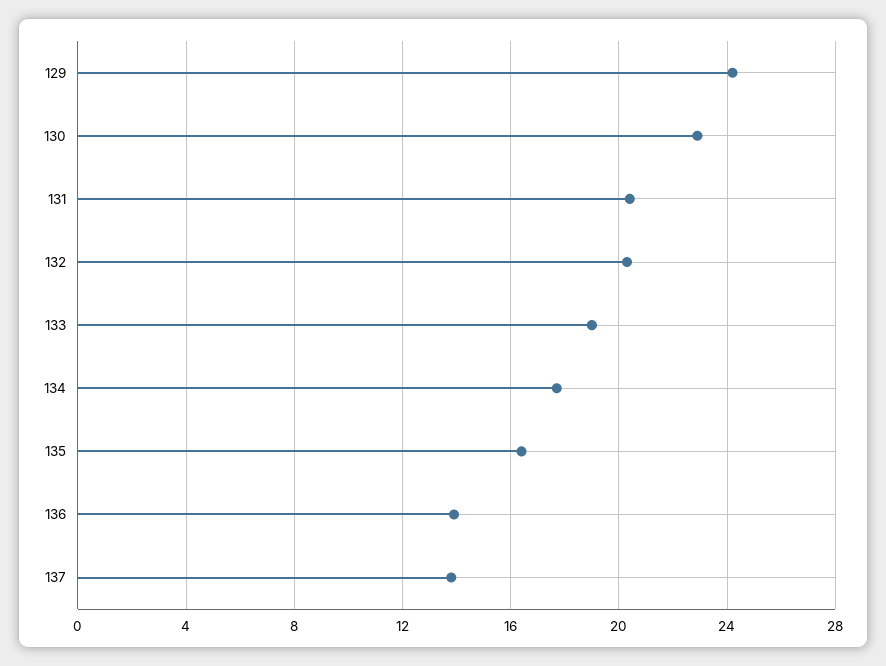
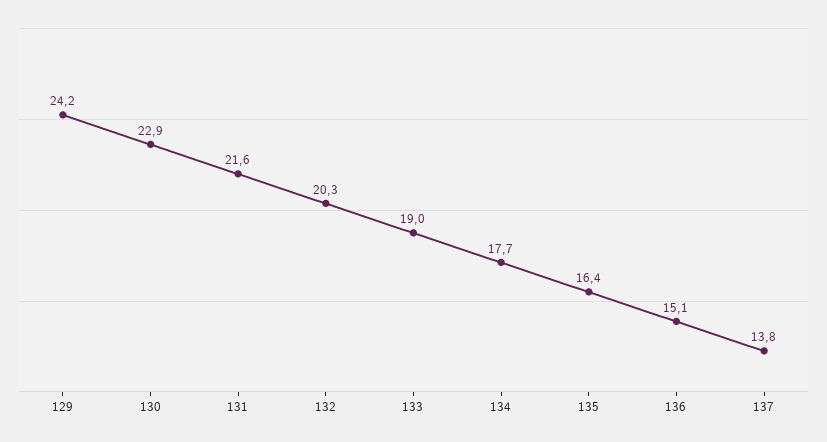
  {
    "129": 24.2,
    "130": 22.9,
-   "131": 20.5,
+   "131": 21.6,
    "132": 20.3,
    "133": 19,
    "134": 17.7,
    "135": 16.4,
-   "136": 14,
+   "136": 15.1,
    "137": 13.8
  }

